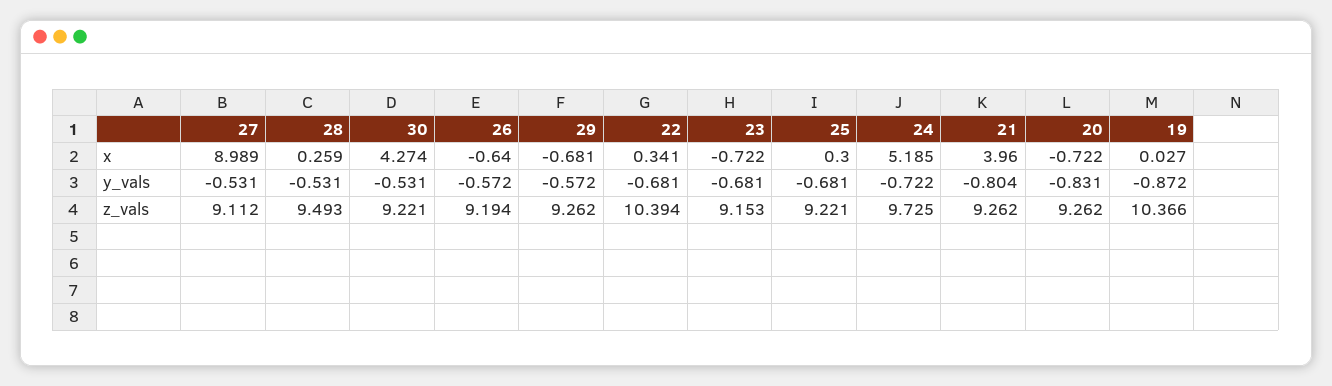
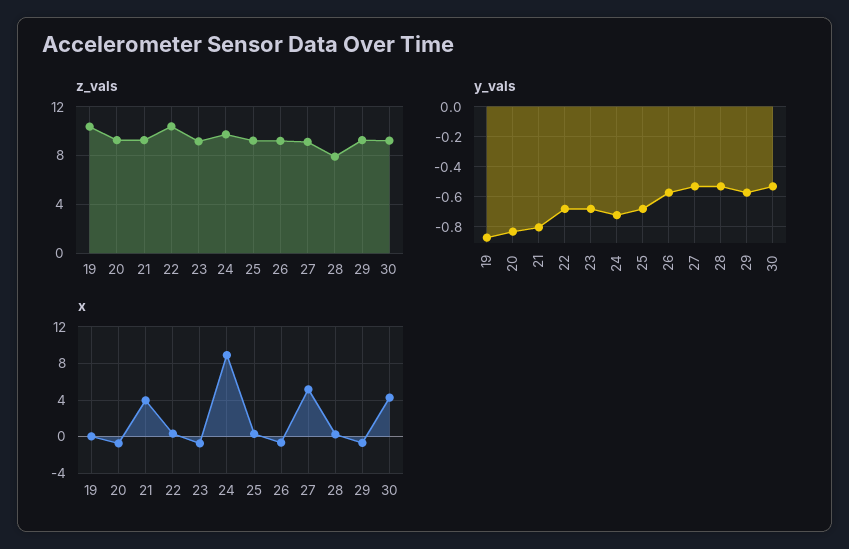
  {
    "x": {
-     "27": 8.989,
+     "27": 5,
      "28": 0.259,
      "30": 4.274,
      "26": -0.64,
      "29": -0.681,
      "22": 0.341,
      "23": -0.722,
      "25": 0.3,
-     "24": 5.185,
+     "24": 9,
      "21": 3.96,
      "20": -0.722,
      "19": 0.027
    },
    "y_vals": {
      "27": -0.531,
      "28": -0.531,
      "30": -0.531,
      "26": -0.572,
      "29": -0.572,
      "22": -0.681,
      "23": -0.681,
      "25": -0.681,
      "24": -0.722,
      "21": -0.804,
      "20": -0.831,
      "19": -0.872
    },
    "z_vals": {
      "27": 9.112,
-     "28": 9.493,
+     "28": 8,
      "30": 9.221,
      "26": 9.194,
      "29": 9.262,
      "22": 10.394,
      "23": 9.153,
      "25": 9.221,
      "24": 9.725,
      "21": 9.262,
      "20": 9.262,
      "19": 10.366
    }
  }

